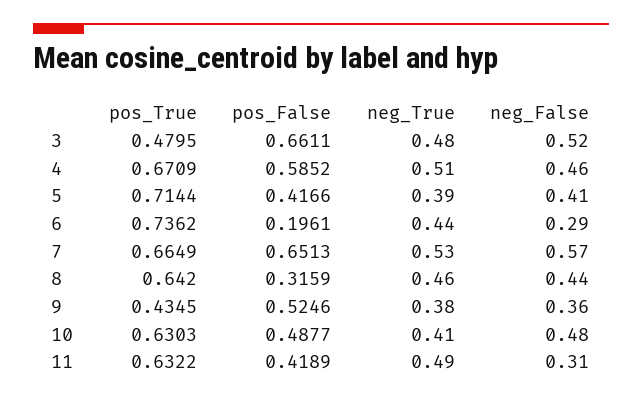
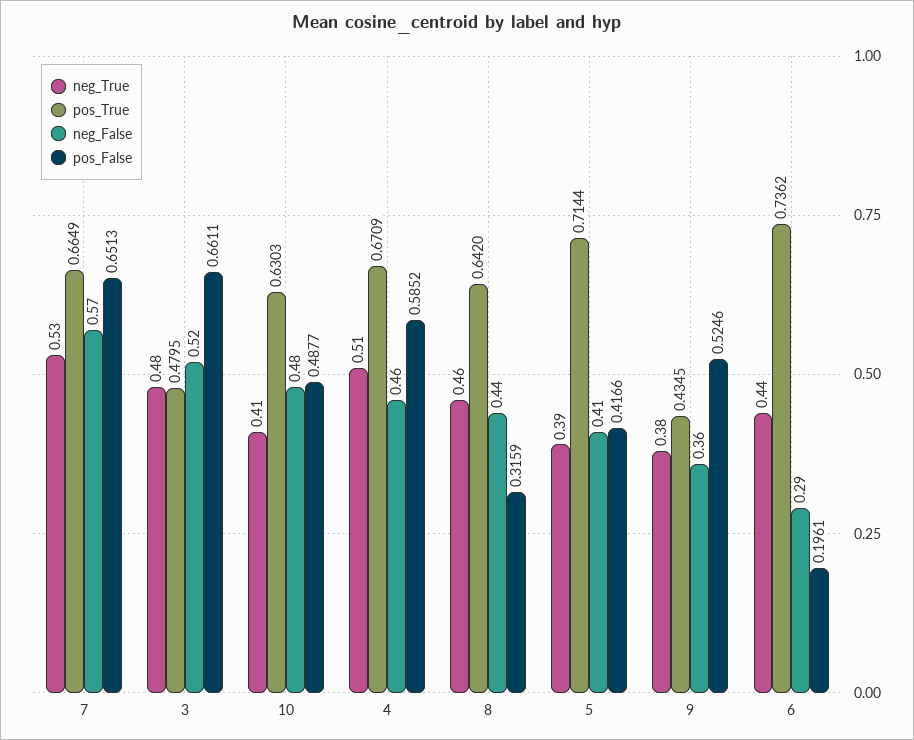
  {
    "pos_True": {
      "3": 0.4795,
      "4": 0.6709,
      "5": 0.7144,
      "6": 0.7362,
      "7": 0.6649,
      "8": 0.642,
      "9": 0.4345,
-     "10": 0.6303,
+     "10": 0.6303
-     "11": 0.6322
    },
    "pos_False": {
      "3": 0.6611,
      "4": 0.5852,
      "5": 0.4166,
      "6": 0.1961,
      "7": 0.6513,
      "8": 0.3159,
      "9": 0.5246,
-     "10": 0.4877,
+     "10": 0.4877
-     "11": 0.4189
    },
    "neg_True": {
      "3": 0.48,
      "4": 0.51,
      "5": 0.39,
      "6": 0.44,
      "7": 0.53,
      "8": 0.46,
      "9": 0.38,
-     "10": 0.41,
+     "10": 0.41
-     "11": 0.49
    },
    "neg_False": {
      "3": 0.52,
      "4": 0.46,
      "5": 0.41,
      "6": 0.29,
      "7": 0.57,
      "8": 0.44,
      "9": 0.36,
-     "10": 0.48,
+     "10": 0.48
-     "11": 0.31
    }
  }

